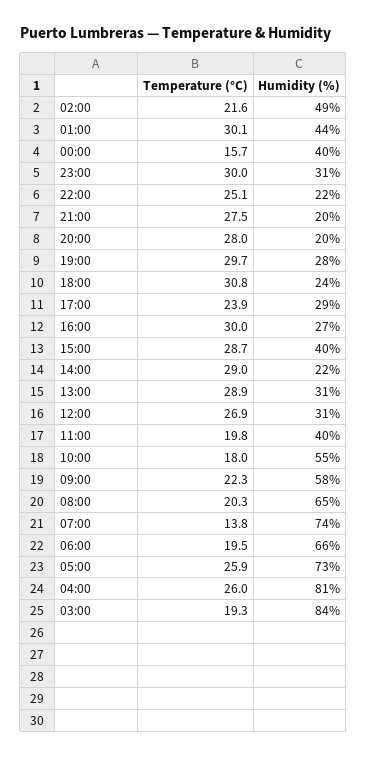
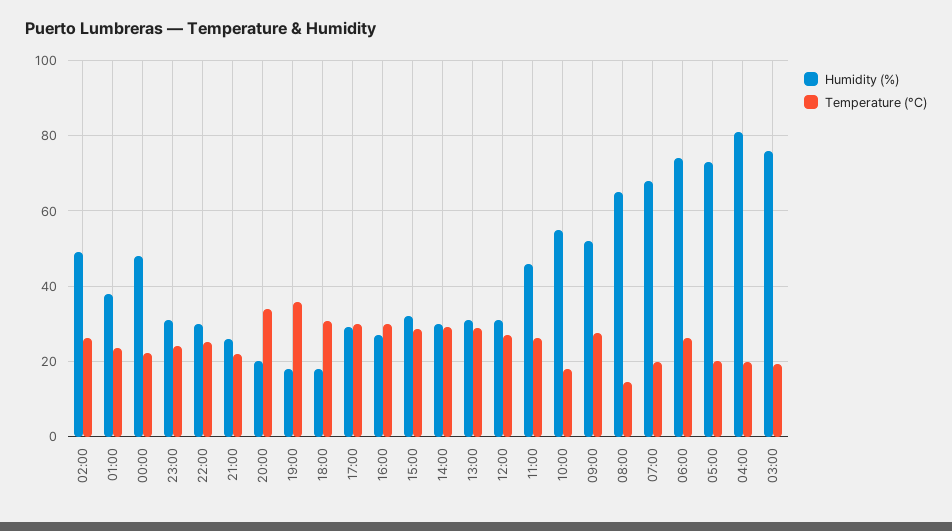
  {
    "Temperature (°C)": {
-     "02:00": 21.6,
+     "02:00": 26,
-     "01:00": 30.1,
+     "01:00": 24,
-     "00:00": 15.7,
+     "00:00": 22,
-     "23:00": 30,
+     "23:00": 24,
      "22:00": 25.1,
-     "21:00": 27.5,
+     "21:00": 22,
-     "20:00": 28,
+     "20:00": 34,
-     "19:00": 29.7,
+     "19:00": 36,
      "18:00": 30.8,
-     "17:00": 23.9,
+     "17:00": 30,
      "16:00": 30,
      "15:00": 28.7,
      "14:00": 29,
      "13:00": 28.9,
      "12:00": 26.9,
-     "11:00": 19.8,
+     "11:00": 26,
      "10:00": 18,
-     "09:00": 22.3,
+     "09:00": 28,
-     "08:00": 20.3,
+     "08:00": 14,
-     "07:00": 13.8,
+     "07:00": 20,
-     "06:00": 19.5,
+     "06:00": 26,
-     "05:00": 25.9,
+     "05:00": 20,
-     "04:00": 26,
+     "04:00": 20,
      "03:00": 19.3
    },
    "Humidity (%)": {
      "02:00": 49,
-     "01:00": 44,
+     "01:00": 38,
-     "00:00": 40,
+     "00:00": 48,
      "23:00": 31,
-     "22:00": 22,
+     "22:00": 30,
-     "21:00": 20,
+     "21:00": 26,
      "20:00": 20,
-     "19:00": 28,
+     "19:00": 18,
-     "18:00": 24,
+     "18:00": 18,
      "17:00": 29,
      "16:00": 27,
-     "15:00": 40,
+     "15:00": 32,
-     "14:00": 22,
+     "14:00": 30,
      "13:00": 31,
      "12:00": 31,
-     "11:00": 40,
+     "11:00": 46,
      "10:00": 55,
-     "09:00": 58,
+     "09:00": 52,
      "08:00": 65,
-     "07:00": 74,
+     "07:00": 68,
-     "06:00": 66,
+     "06:00": 74,
      "05:00": 73,
      "04:00": 81,
-     "03:00": 84
+     "03:00": 76
    }
  }

